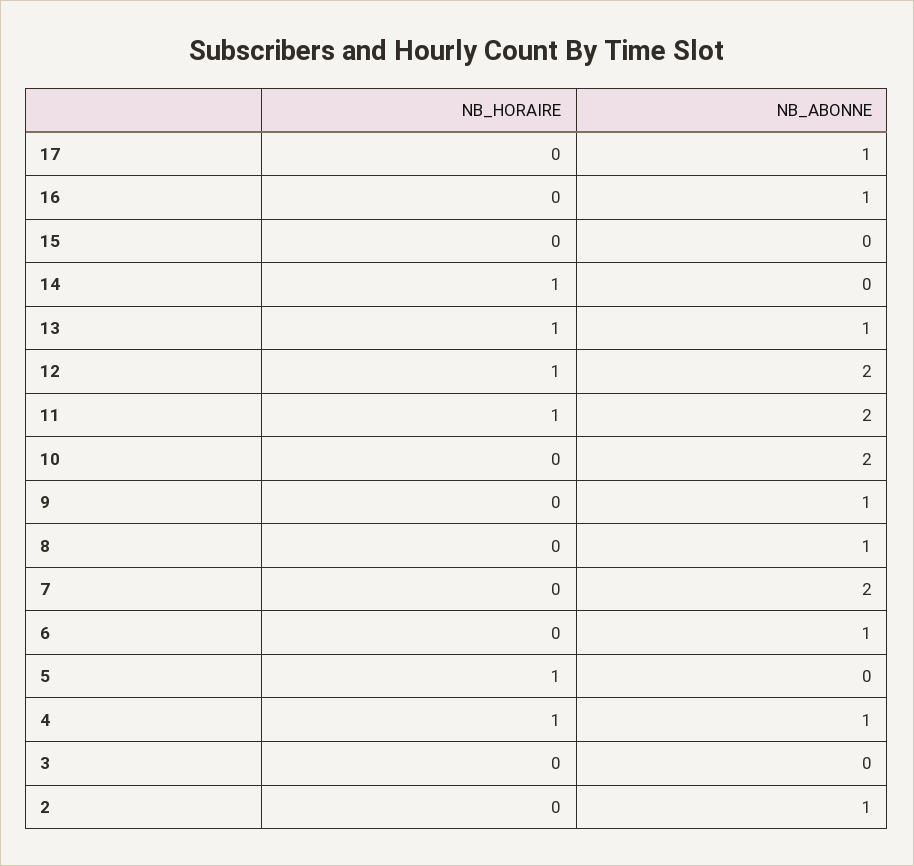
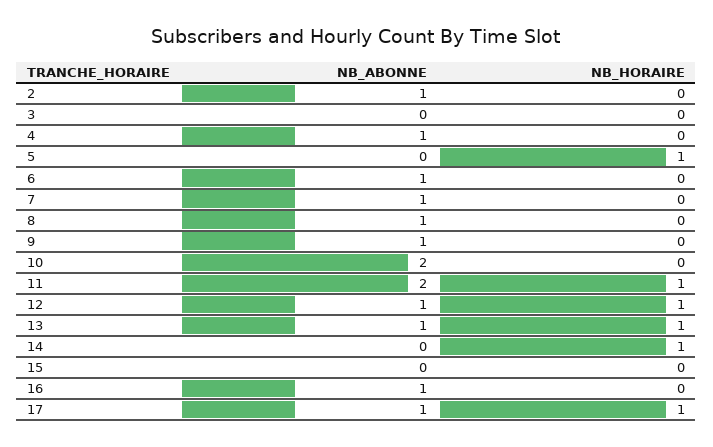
  {
    "NB_HORAIRE": {
-     "17": 0,
+     "17": 1,
      "16": 0,
      "15": 0,
      "14": 1,
      "13": 1,
      "12": 1,
      "11": 1,
      "10": 0,
      "9": 0,
      "8": 0,
      "7": 0,
      "6": 0,
      "5": 1,
-     "4": 1,
+     "4": 0,
      "3": 0,
      "2": 0
    },
    "NB_ABONNE": {
      "17": 1,
      "16": 1,
      "15": 0,
      "14": 0,
      "13": 1,
-     "12": 2,
+     "12": 1,
      "11": 2,
      "10": 2,
      "9": 1,
      "8": 1,
-     "7": 2,
+     "7": 1,
      "6": 1,
      "5": 0,
      "4": 1,
      "3": 0,
      "2": 1
    }
  }

